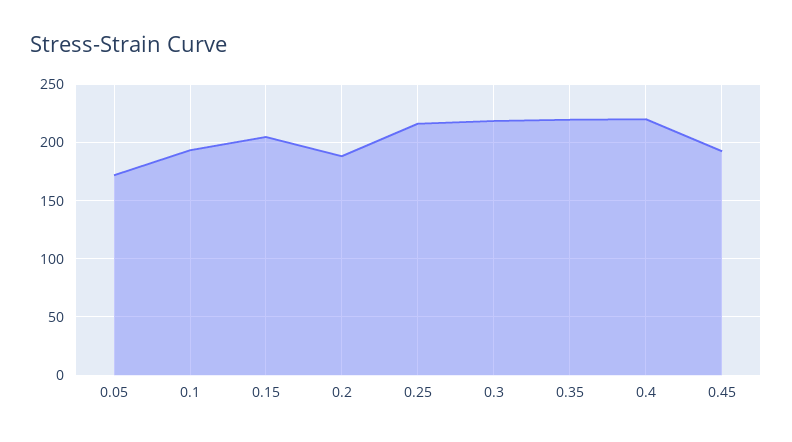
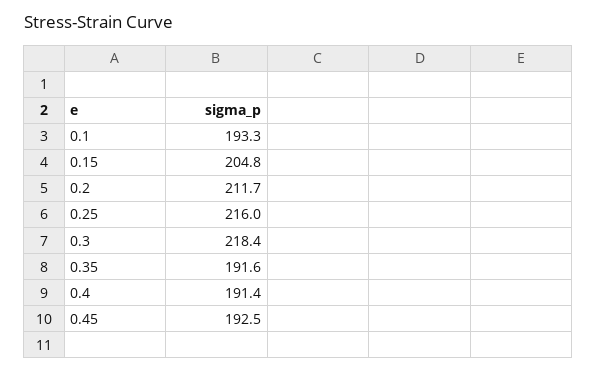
  {
-   "0.05": 170,
    "0.1": 193.3,
    "0.15": 204.8,
-   "0.2": 190,
+   "0.2": 211.7,
    "0.25": 216,
    "0.3": 218.4,
-   "0.35": 220,
+   "0.35": 191.6,
-   "0.4": 220,
+   "0.4": 191.4,
    "0.45": 192.5
  }

